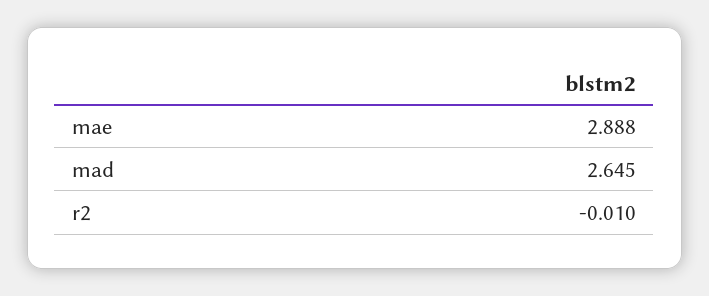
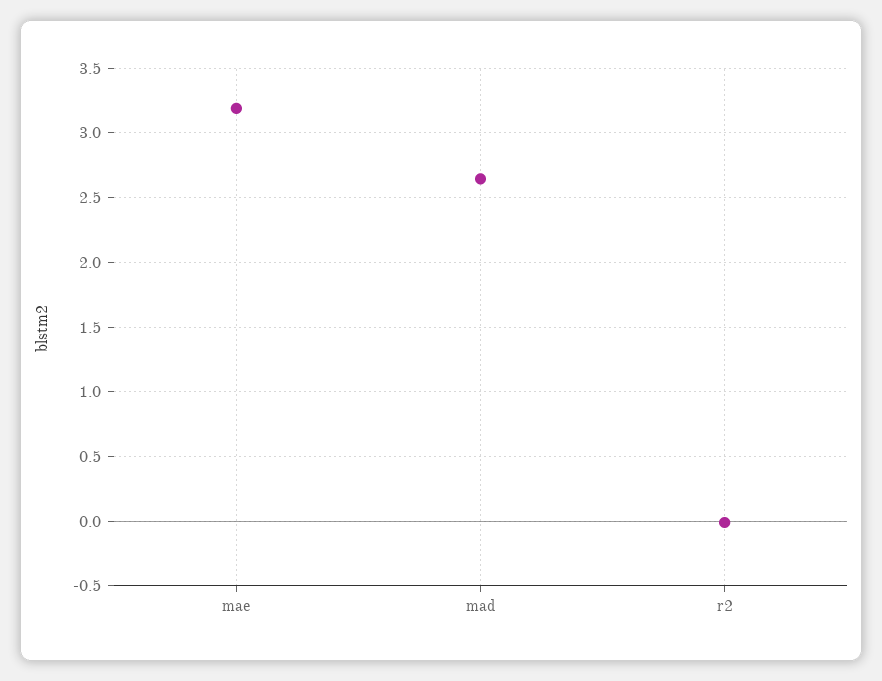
  {
-   "mae": 2.888,
+   "mae": 3.2,
    "mad": 2.645,
    "r2": -0.01
  }

